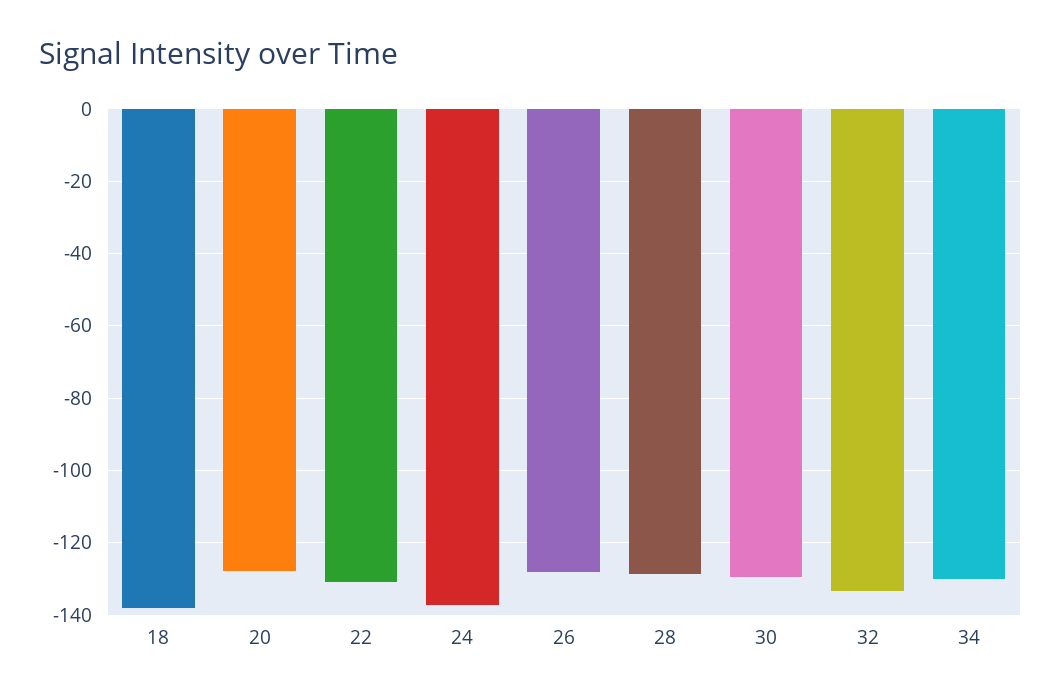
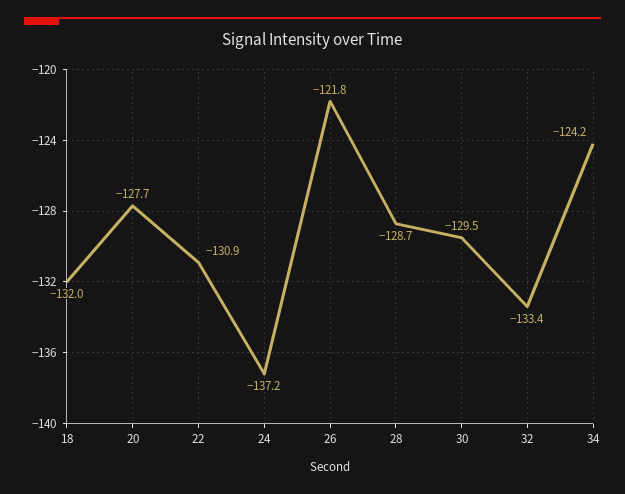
  {
-   "18": -138,
+   "18": -132,
    "20": -127.7,
    "22": -130.9,
    "24": -137.2,
-   "26": -128,
+   "26": -121.8,
    "28": -128.7,
    "30": -129.5,
    "32": -133.4,
-   "34": -130
+   "34": -124.2
  }

